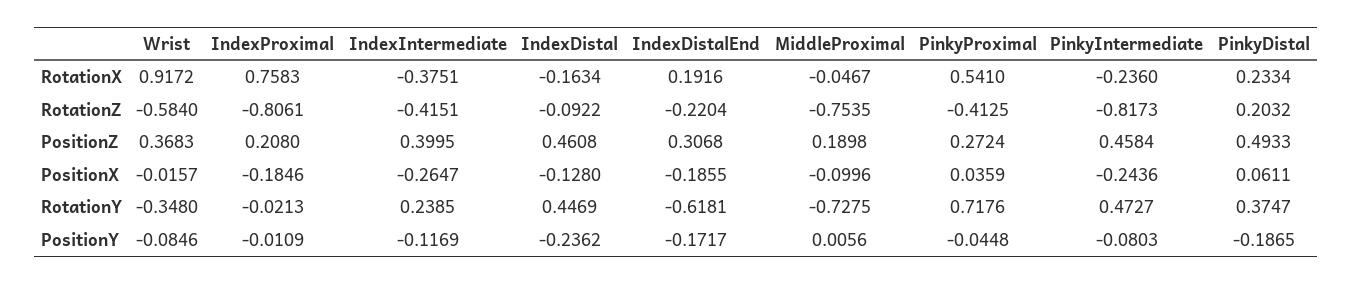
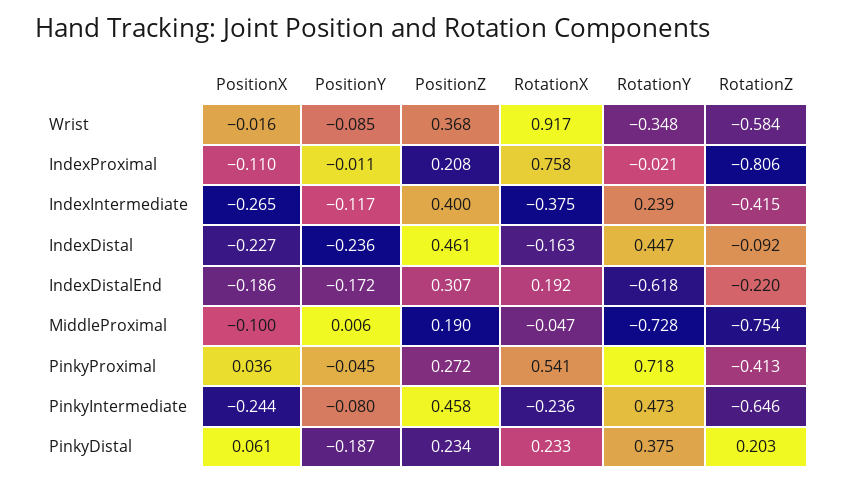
  {
    "Wrist": {
      "RotationX": 0.9172,
      "RotationZ": -0.584,
      "PositionZ": 0.3683,
      "PositionX": -0.0157,
      "RotationY": -0.348,
      "PositionY": -0.0846
    },
    "IndexProximal": {
      "RotationX": 0.7583,
      "RotationZ": -0.8061,
      "PositionZ": 0.208,
-     "PositionX": -0.1846,
+     "PositionX": -0.11,
      "RotationY": -0.0213,
      "PositionY": -0.0109
    },
    "IndexIntermediate": {
      "RotationX": -0.3751,
      "RotationZ": -0.4151,
      "PositionZ": 0.3995,
      "PositionX": -0.2647,
      "RotationY": 0.2385,
      "PositionY": -0.1169
    },
    "IndexDistal": {
      "RotationX": -0.1634,
      "RotationZ": -0.0922,
      "PositionZ": 0.4608,
-     "PositionX": -0.128,
+     "PositionX": -0.227,
      "RotationY": 0.4469,
      "PositionY": -0.2362
    },
    "IndexDistalEnd": {
      "RotationX": 0.1916,
      "RotationZ": -0.2204,
      "PositionZ": 0.3068,
      "PositionX": -0.1855,
      "RotationY": -0.6181,
      "PositionY": -0.1717
    },
    "MiddleProximal": {
      "RotationX": -0.0467,
      "RotationZ": -0.7535,
      "PositionZ": 0.1898,
      "PositionX": -0.0996,
      "RotationY": -0.7275,
      "PositionY": 0.0056
    },
    "PinkyProximal": {
      "RotationX": 0.541,
      "RotationZ": -0.4125,
      "PositionZ": 0.2724,
      "PositionX": 0.0359,
      "RotationY": 0.7176,
      "PositionY": -0.0448
    },
    "PinkyIntermediate": {
      "RotationX": -0.236,
-     "RotationZ": -0.8173,
+     "RotationZ": -0.646,
      "PositionZ": 0.4584,
      "PositionX": -0.2436,
      "RotationY": 0.4727,
      "PositionY": -0.0803
    },
    "PinkyDistal": {
      "RotationX": 0.2334,
      "RotationZ": 0.2032,
-     "PositionZ": 0.4933,
+     "PositionZ": 0.234,
      "PositionX": 0.0611,
      "RotationY": 0.3747,
      "PositionY": -0.1865
    }
  }

